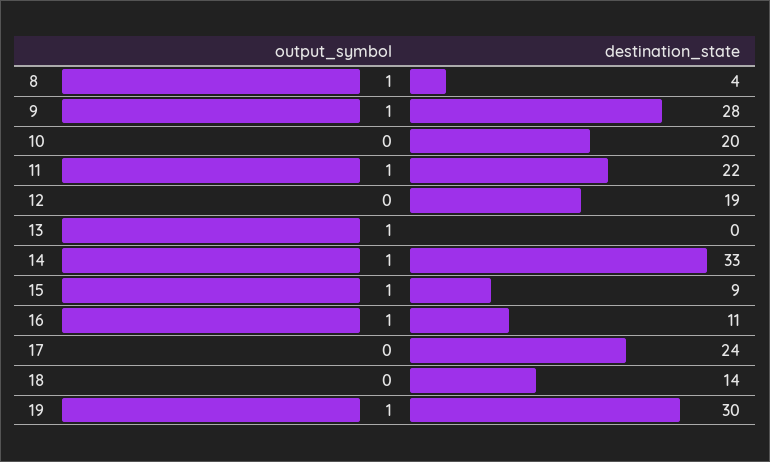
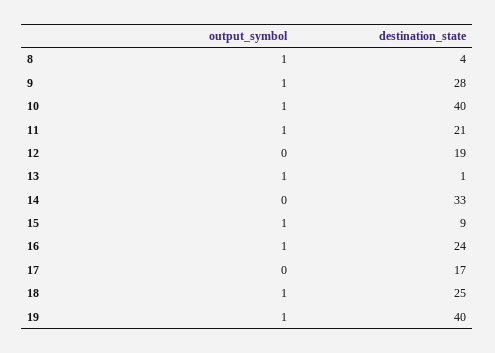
  {
    "output_symbol": {
      "8": 1,
      "9": 1,
-     "10": 0,
+     "10": 1,
      "11": 1,
      "12": 0,
      "13": 1,
-     "14": 1,
+     "14": 0,
      "15": 1,
      "16": 1,
      "17": 0,
-     "18": 0,
+     "18": 1,
      "19": 1
    },
    "destination_state": {
      "8": 4,
      "9": 28,
-     "10": 20,
+     "10": 40,
-     "11": 22,
+     "11": 21,
      "12": 19,
-     "13": 0,
+     "13": 1,
      "14": 33,
      "15": 9,
-     "16": 11,
+     "16": 24,
-     "17": 24,
+     "17": 17,
-     "18": 14,
+     "18": 25,
-     "19": 30
+     "19": 40
    }
  }

